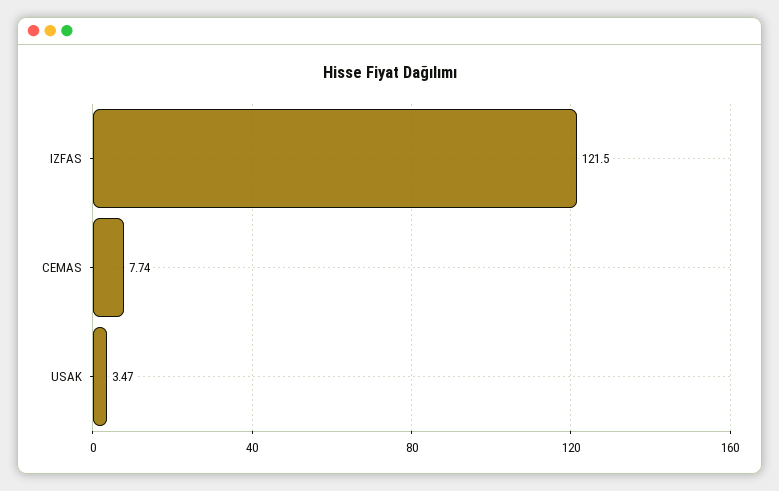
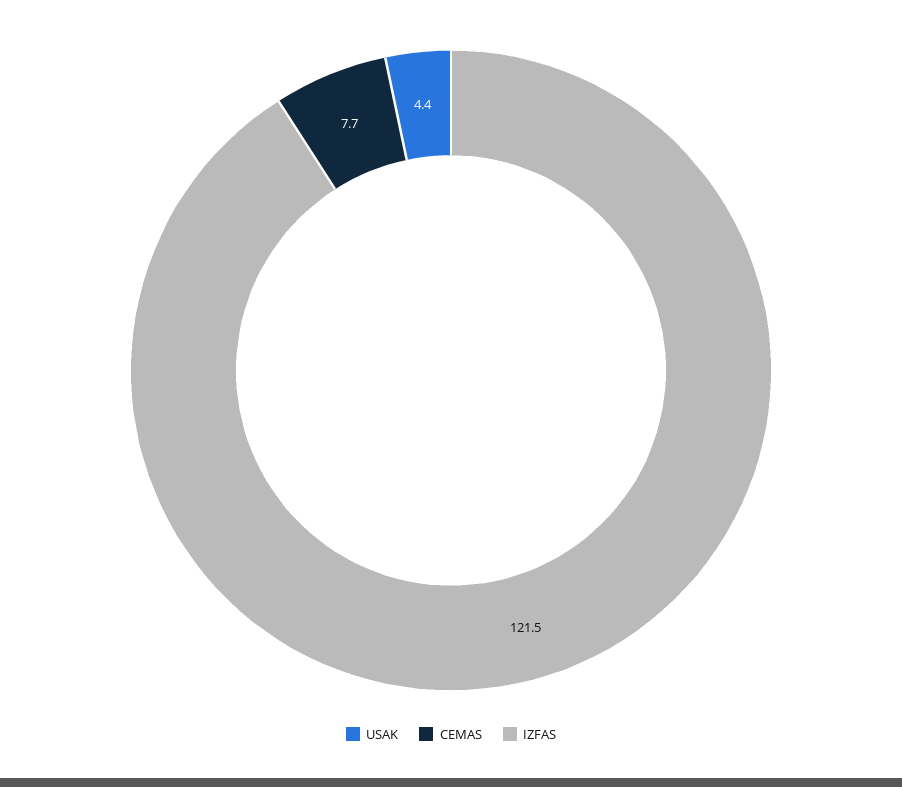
  {
    "IZFAS": 121.5,
    "CEMAS": 7.74,
-   "USAK": 3.47
+   "USAK": 4.4
  }

